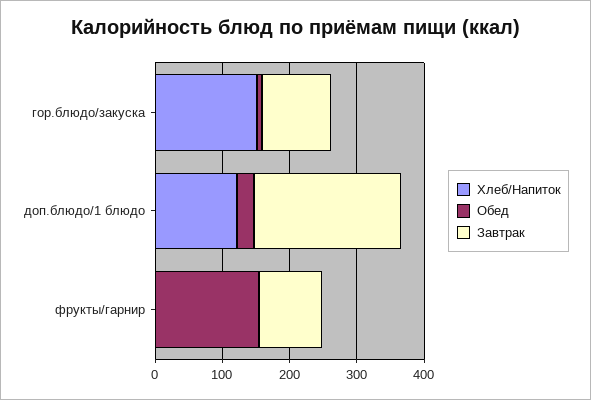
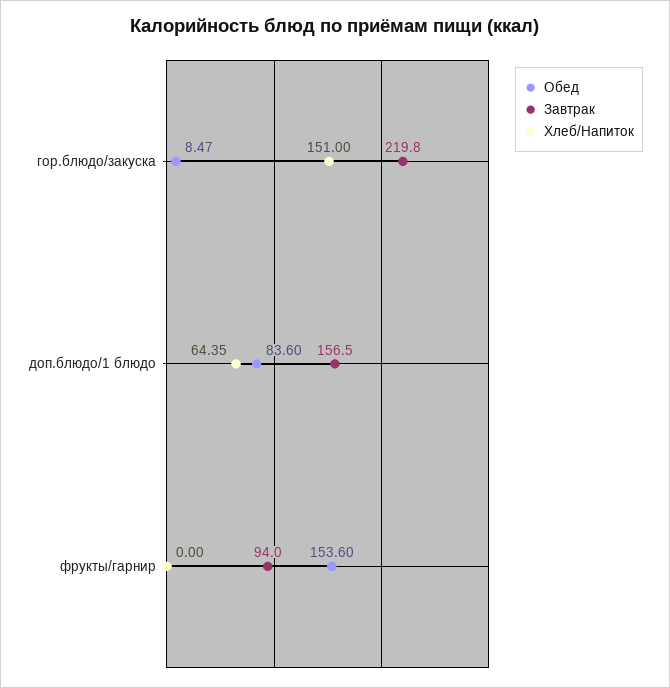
  {
    "Хлеб/Напиток": {
      "гор.блюдо/закуска": 151,
-     "доп.блюдо/1 блюдо": 120,
+     "доп.блюдо/1 блюдо": 64.35,
      "фрукты/гарнир": 0
    },
    "Обед": {
      "гор.блюдо/закуска": 8.47,
-     "доп.блюдо/1 блюдо": 20,
+     "доп.блюдо/1 блюдо": 83.6,
      "фрукты/гарнир": 153.6
    },
    "Завтрак": {
-     "гор.блюдо/закуска": 100,
+     "гор.блюдо/закуска": 219.8,
-     "доп.блюдо/1 блюдо": 220,
+     "доп.блюдо/1 блюдо": 156.5,
      "фрукты/гарнир": 94
    }
  }

